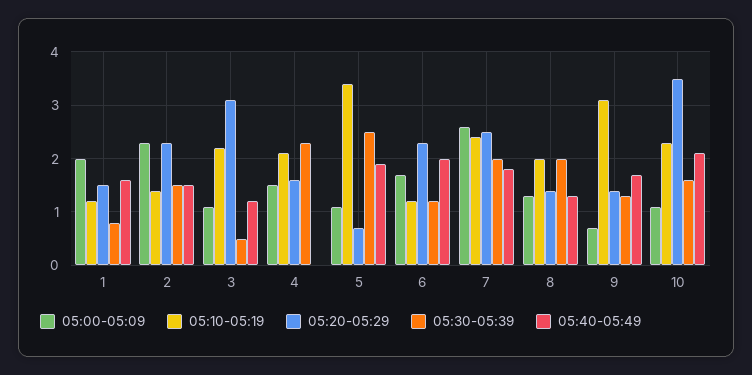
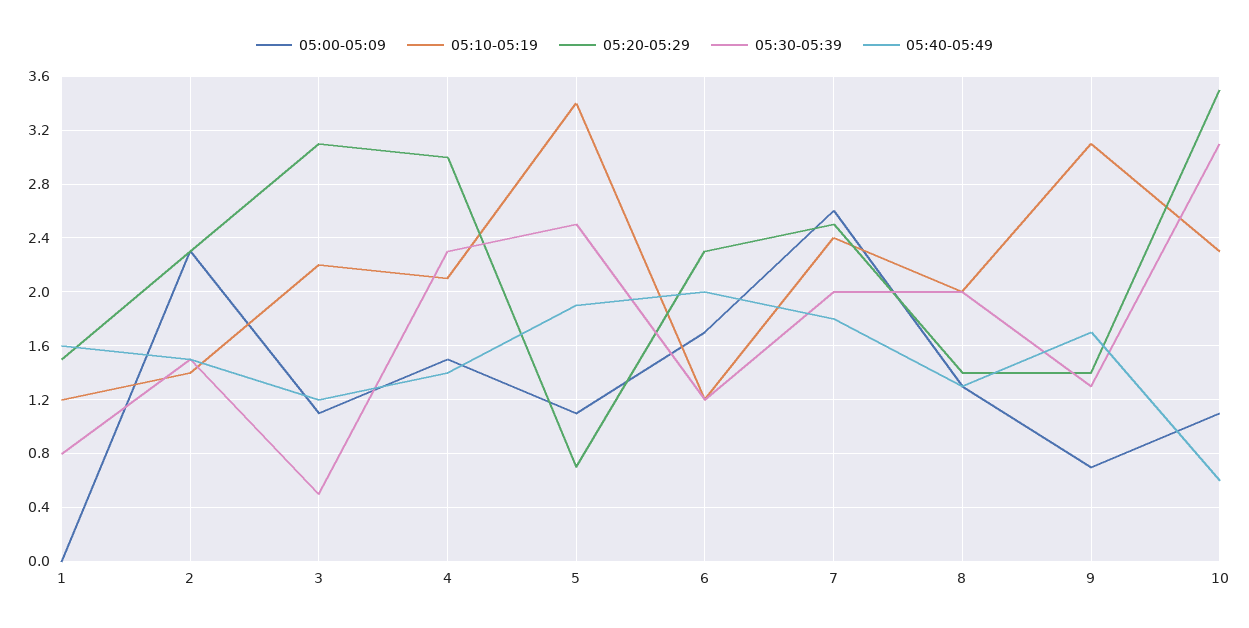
  {
    "05:00-05:09": {
-     "1": 2,
+     "1": 0,
      "2": 2.3,
      "3": 1.1,
      "4": 1.5,
      "5": 1.1,
      "6": 1.7,
      "7": 2.6,
      "8": 1.3,
      "9": 0.7,
      "10": 1.1
    },
    "05:10-05:19": {
      "1": 1.2,
      "2": 1.4,
      "3": 2.2,
      "4": 2.1,
      "5": 3.4,
      "6": 1.2,
      "7": 2.4,
      "8": 2,
      "9": 3.1,
      "10": 2.3
    },
    "05:20-05:29": {
      "1": 1.5,
      "2": 2.3,
      "3": 3.1,
-     "4": 1.5,
+     "4": 3,
      "5": 0.7,
      "6": 2.3,
      "7": 2.5,
      "8": 1.4,
      "9": 1.4,
      "10": 3.5
    },
    "05:30-05:39": {
      "1": 0.8,
      "2": 1.5,
      "3": 0.5,
      "4": 2.3,
      "5": 2.5,
      "6": 1.2,
      "7": 2,
      "8": 2,
      "9": 1.3,
-     "10": 1.5
+     "10": 3.1
    },
    "05:40-05:49": {
      "1": 1.6,
      "2": 1.5,
      "3": 1.2,
-     "4": 0,
+     "4": 1.4,
      "5": 1.9,
      "6": 2,
      "7": 1.8,
      "8": 1.3,
      "9": 1.7,
-     "10": 2
+     "10": 0.6
    }
  }

